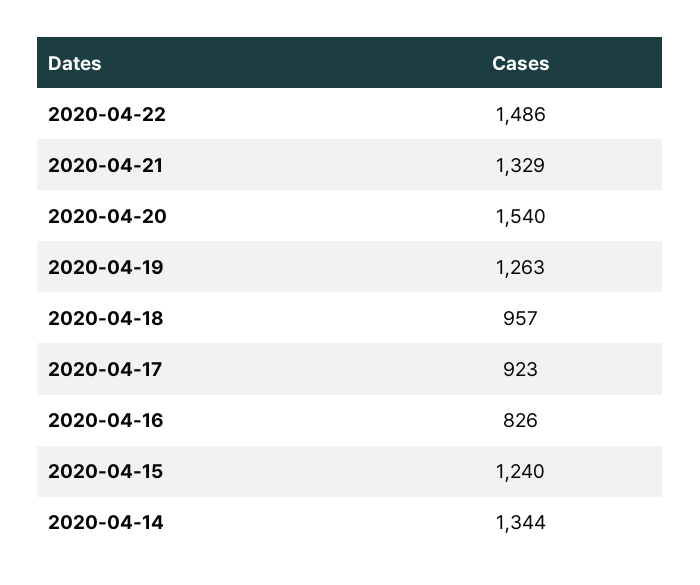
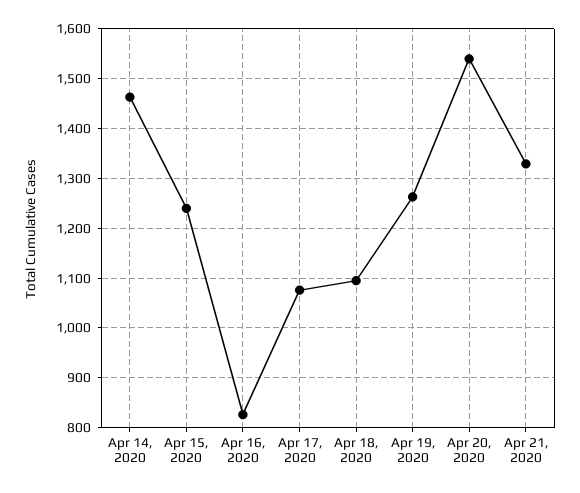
  {
-   "2020-04-22": 1486,
    "2020-04-21": 1329,
    "2020-04-20": 1540,
    "2020-04-19": 1263,
-   "2020-04-18": 957,
+   "2020-04-18": 1100,
-   "2020-04-17": 923,
+   "2020-04-17": 1080,
    "2020-04-16": 826,
    "2020-04-15": 1240,
-   "2020-04-14": 1344
+   "2020-04-14": 1460
  }

